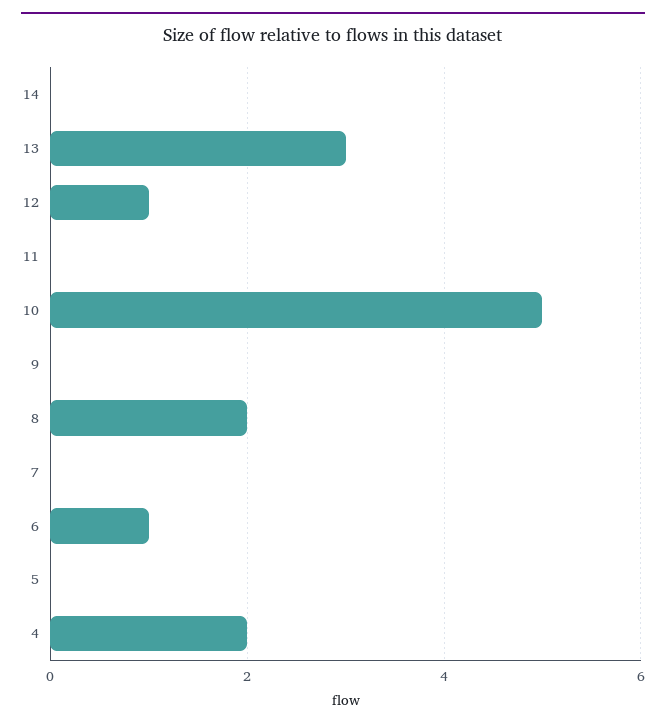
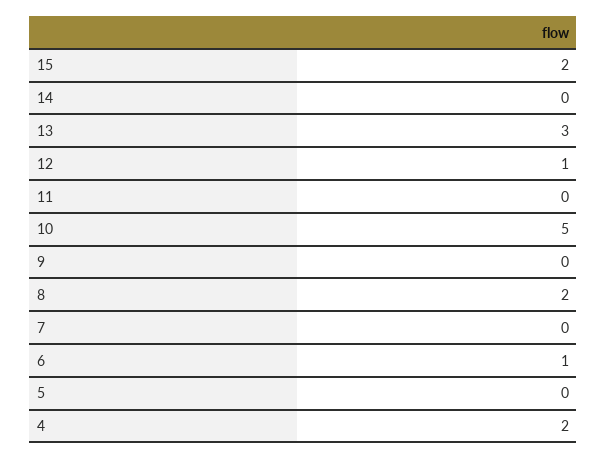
  {
    "14": 0,
    "13": 3,
    "12": 1,
    "11": 0,
    "10": 5,
    "9": 0,
    "8": 2,
    "7": 0,
    "6": 1,
    "5": 0,
-   "4": 2
+   "4": 2,
+   "15": 2
  }

